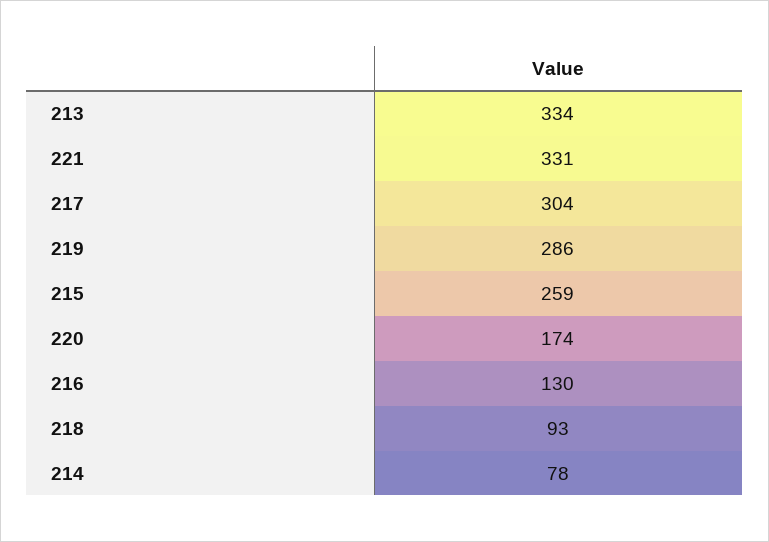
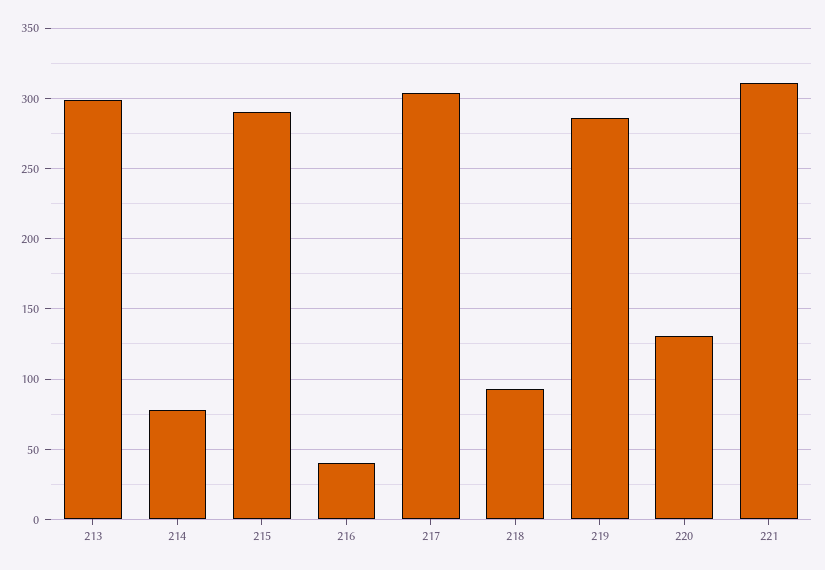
  {
-   "213": 334,
+   "213": 300,
-   "221": 331,
+   "221": 310,
    "217": 304,
    "219": 286,
-   "215": 259,
+   "215": 290,
-   "220": 174,
+   "220": 130,
-   "216": 130,
+   "216": 40,
    "218": 93,
    "214": 78
  }

